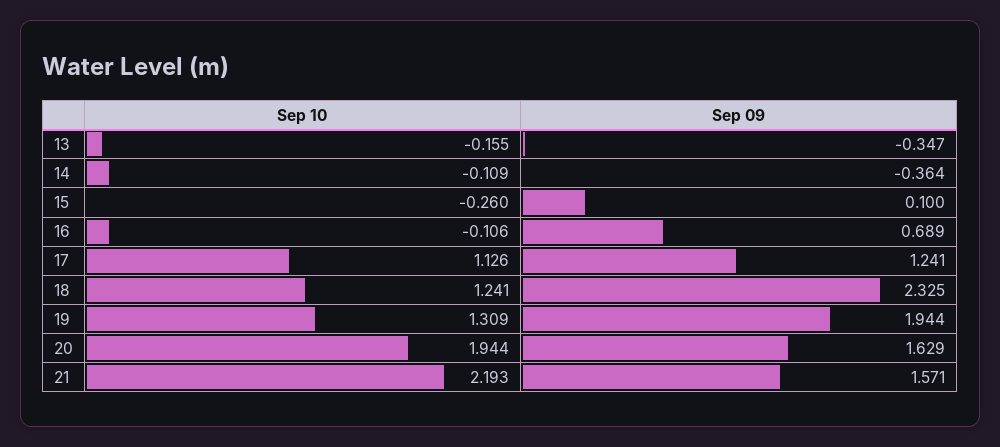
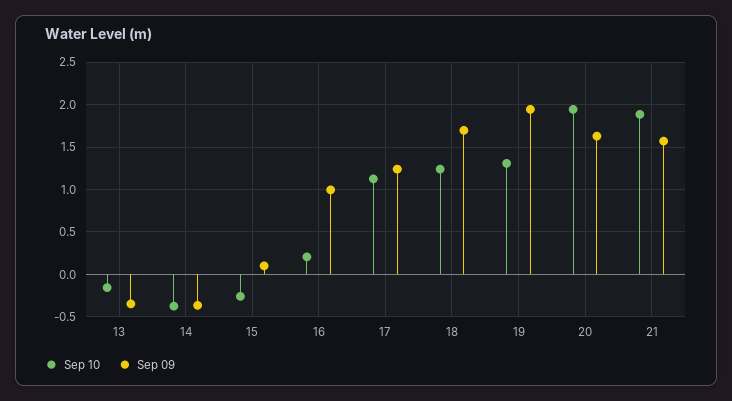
  {
    "Sep 10": {
      "13": -0.155,
-     "14": -0.109,
+     "14": -0.4,
      "15": -0.26,
-     "16": -0.106,
+     "16": 0.2,
      "17": 1.126,
      "18": 1.241,
      "19": 1.309,
      "20": 1.944,
-     "21": 2.193
+     "21": 1.9
    },
    "Sep 09": {
      "13": -0.347,
      "14": -0.364,
      "15": 0.1,
-     "16": 0.689,
+     "16": 1,
      "17": 1.241,
-     "18": 2.325,
+     "18": 1.7,
      "19": 1.944,
      "20": 1.629,
      "21": 1.571
    }
  }

